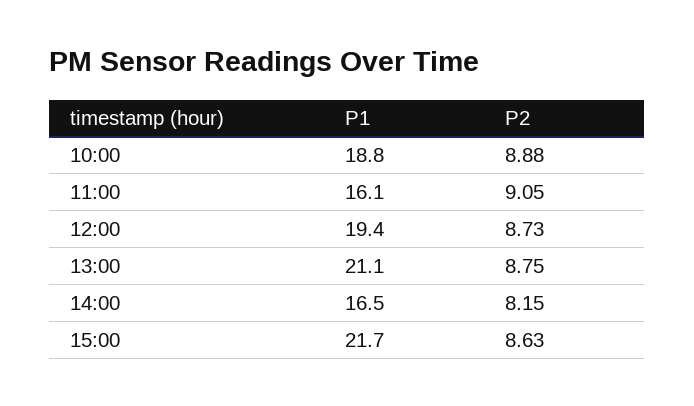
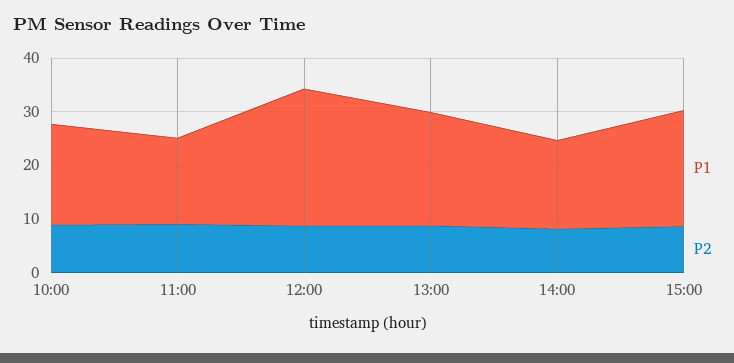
  {
    "P1": {
      "10:00": 18.8,
      "11:00": 16.1,
-     "12:00": 19.4,
+     "12:00": 26,
      "13:00": 21.1,
      "14:00": 16.5,
      "15:00": 21.7
    },
    "P2": {
      "10:00": 8.88,
      "11:00": 9.05,
      "12:00": 8.73,
      "13:00": 8.75,
      "14:00": 8.15,
      "15:00": 8.63
    }
  }

